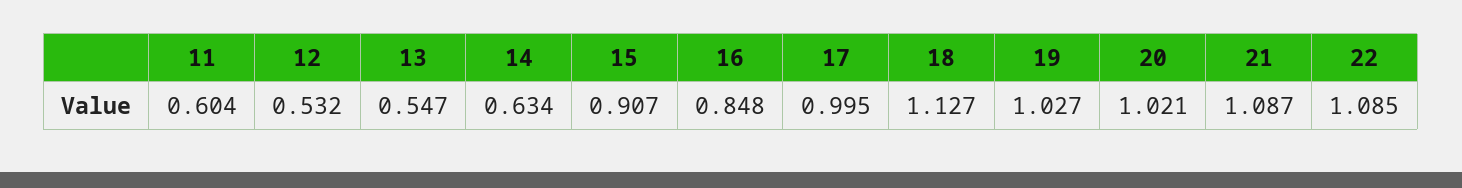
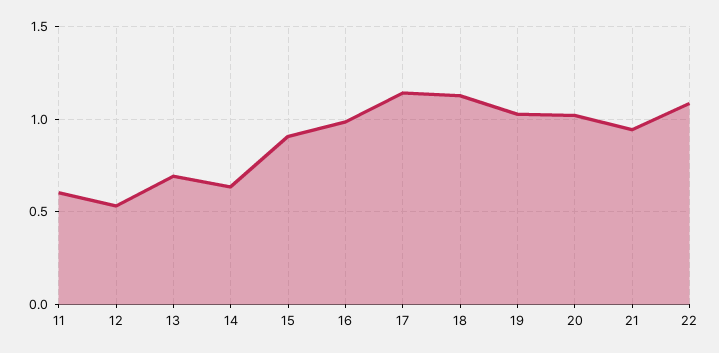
  {
    "11": 0.604,
    "12": 0.532,
-   "13": 0.547,
+   "13": 0.7,
    "14": 0.634,
    "15": 0.907,
-   "16": 0.848,
+   "16": 1,
-   "17": 0.995,
+   "17": 1.15,
    "18": 1.127,
    "19": 1.027,
    "20": 1.021,
-   "21": 1.087,
+   "21": 0.95,
    "22": 1.085
  }

